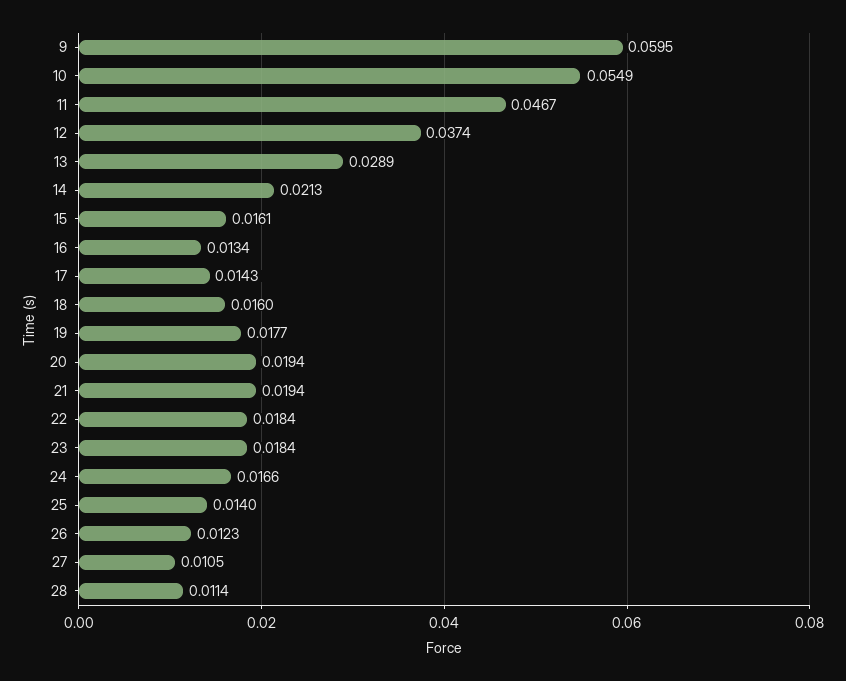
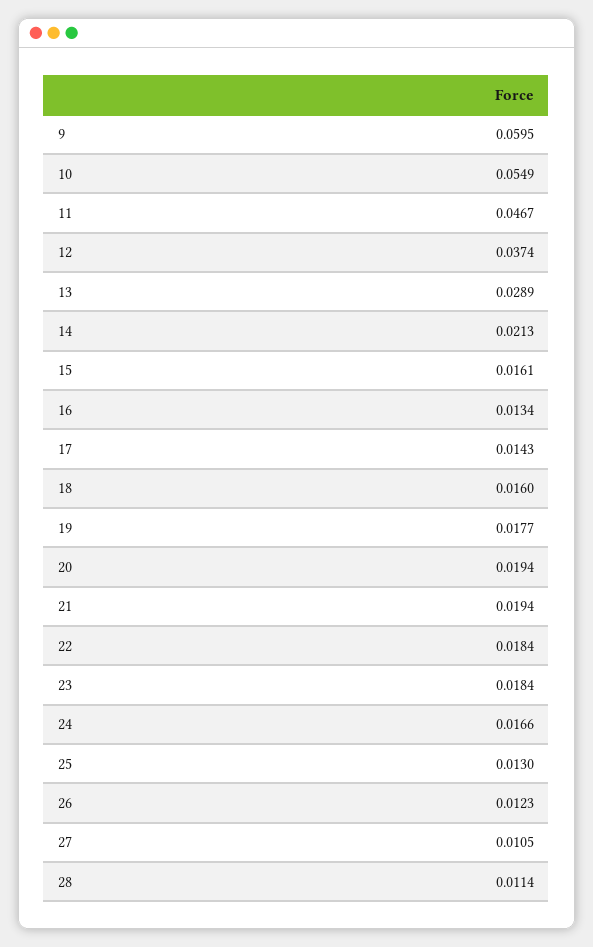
  {
    "9": 0.0595,
    "10": 0.0549,
    "11": 0.0467,
    "12": 0.0374,
    "13": 0.0289,
    "14": 0.0213,
    "15": 0.0161,
    "16": 0.0134,
    "17": 0.0143,
    "18": 0.016,
    "19": 0.0177,
    "20": 0.0194,
    "21": 0.0194,
    "22": 0.0184,
    "23": 0.0184,
    "24": 0.0166,
-   "25": 0.014,
+   "25": 0.013,
    "26": 0.0123,
    "27": 0.0105,
    "28": 0.0114
  }

